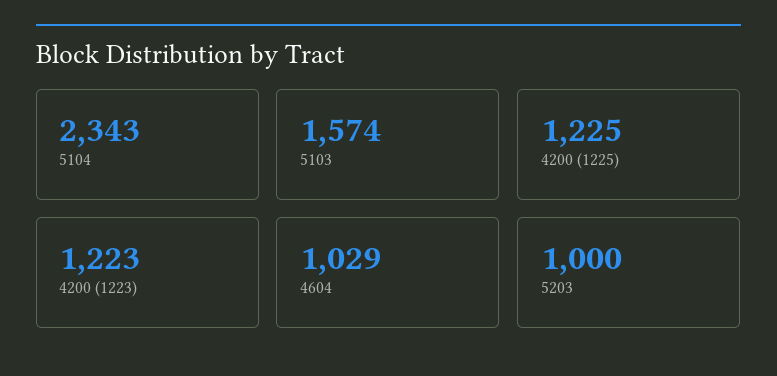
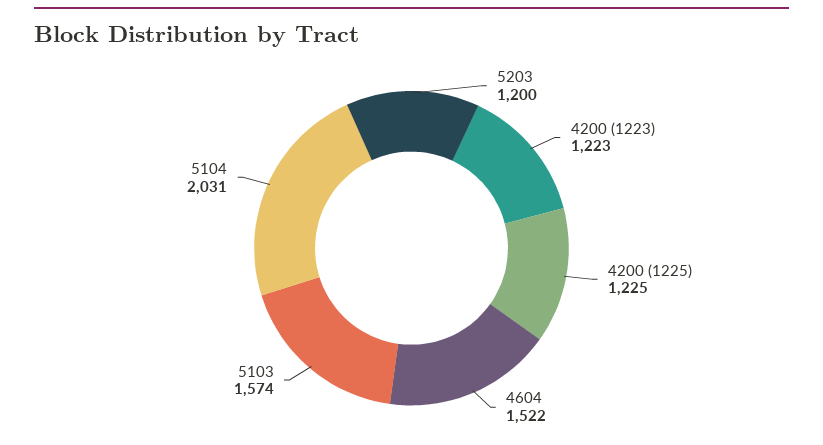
  {
-   "5104": 2343,
+   "5104": 2031,
    "5103": 1574,
    "4200 (1225)": 1225,
    "4200 (1223)": 1223,
-   "4604": 1029,
+   "4604": 1522,
-   "5203": 1000
+   "5203": 1200
  }

